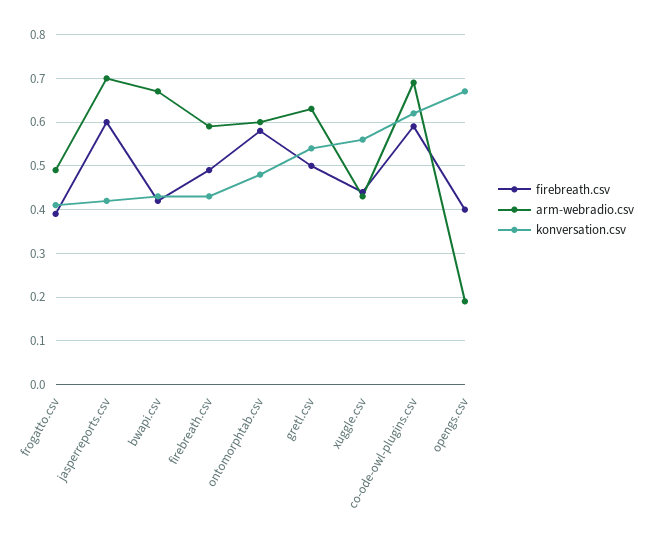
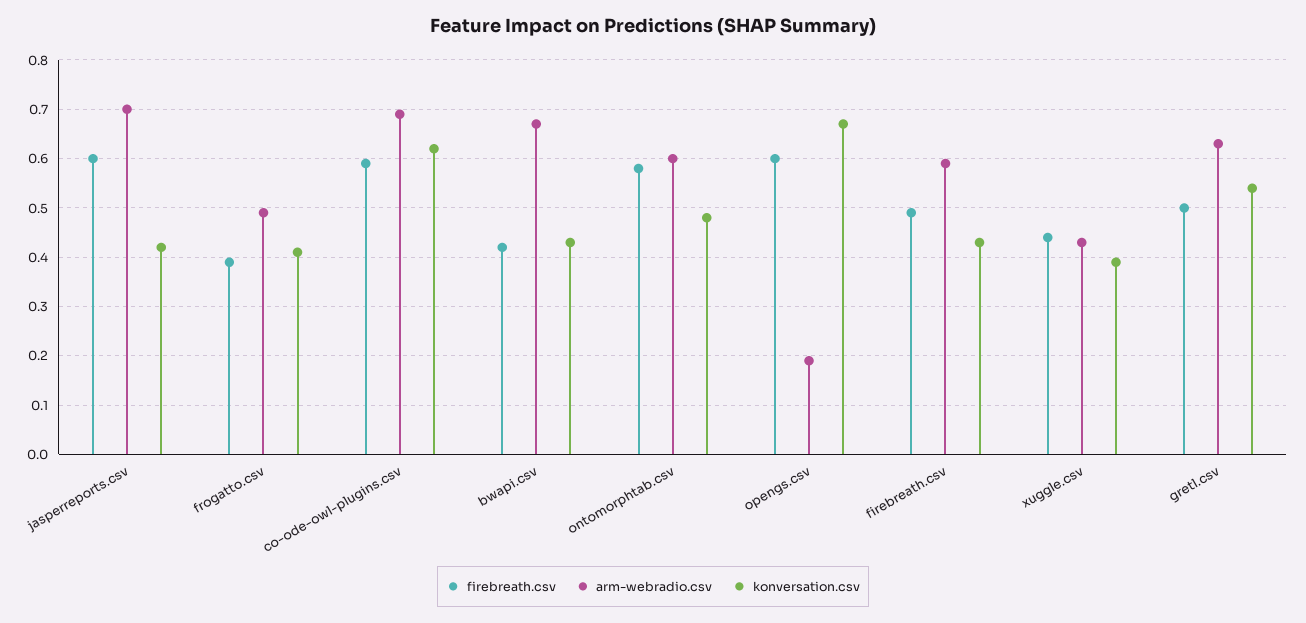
  {
    "firebreath.csv": {
      "frogatto.csv": 0.4,
      "jasperreports.csv": 0.6,
      "bwapi.csv": 0.4,
      "firebreath.csv": 0.5,
      "ontomorphtab.csv": 0.6,
      "gretl.csv": 0.5,
      "xuggle.csv": 0.45,
      "co-ode-owl-plugins.csv": 0.6,
-     "opengs.csv": 0.4
+     "opengs.csv": 0.6
    },
    "arm-webradio.csv": {
      "frogatto.csv": 0.5,
      "jasperreports.csv": 0.7,
      "bwapi.csv": 0.65,
      "firebreath.csv": 0.6,
      "ontomorphtab.csv": 0.6,
      "gretl.csv": 0.65,
      "xuggle.csv": 0.45,
      "co-ode-owl-plugins.csv": 0.7,
      "opengs.csv": 0.2
    },
    "konversation.csv": {
      "frogatto.csv": 0.4,
      "jasperreports.csv": 0.4,
      "bwapi.csv": 0.45,
      "firebreath.csv": 0.45,
      "ontomorphtab.csv": 0.5,
      "gretl.csv": 0.55,
-     "xuggle.csv": 0.55,
+     "xuggle.csv": 0.4,
      "co-ode-owl-plugins.csv": 0.6,
      "opengs.csv": 0.65
    }
  }

